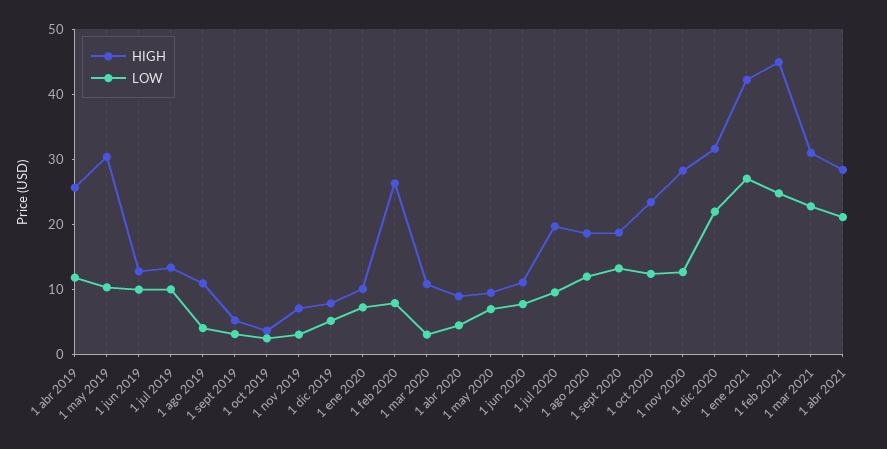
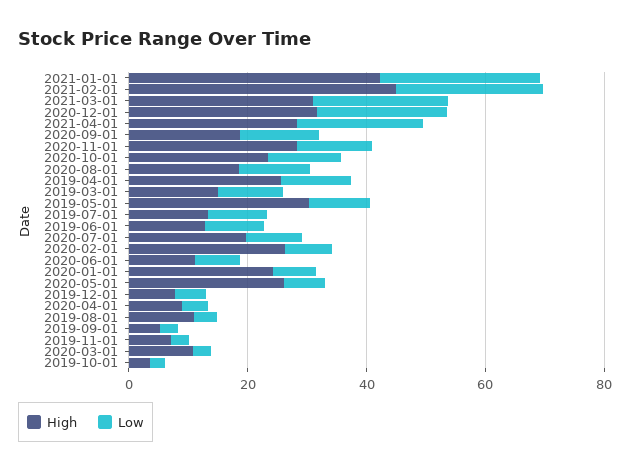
  {
    "HIGH": {
      "1 abr 2019": 26,
      "1 may 2019": 30,
      "1 jun 2019": 12,
      "1 jul 2019": 14,
      "1 ago 2019": 10,
      "1 sept 2019": 6,
      "1 oct 2019": 4,
      "1 nov 2019": 8,
      "1 dic 2019": 8,
-     "1 ene 2020": 10,
+     "1 ene 2020": 25,
      "1 feb 2020": 26,
      "1 mar 2020": 10,
      "1 abr 2020": 8,
-     "1 may 2020": 10,
+     "1 may 2020": 25,
      "1 jun 2020": 12,
      "1 jul 2020": 20,
      "1 ago 2020": 18,
      "1 sept 2020": 18,
      "1 oct 2020": 24,
      "1 nov 2020": 28,
      "1 dic 2020": 32,
      "1 ene 2021": 42,
      "1 feb 2021": 44,
      "1 mar 2021": 30,
-     "1 abr 2021": 28
+     "1 abr 2021": 28,
+     "2019-03-01": 15
    },
    "LOW": {
      "1 abr 2019": 12,
      "1 may 2019": 10,
      "1 jun 2019": 10,
      "1 jul 2019": 10,
      "1 ago 2019": 4,
      "1 sept 2019": 4,
      "1 oct 2019": 2,
      "1 nov 2019": 4,
      "1 dic 2019": 6,
      "1 ene 2020": 8,
      "1 feb 2020": 8,
      "1 mar 2020": 4,
      "1 abr 2020": 4,
      "1 may 2020": 6,
      "1 jun 2020": 8,
      "1 jul 2020": 10,
      "1 ago 2020": 12,
      "1 sept 2020": 14,
      "1 oct 2020": 12,
      "1 nov 2020": 12,
      "1 dic 2020": 22,
      "1 ene 2021": 28,
      "1 feb 2021": 24,
      "1 mar 2021": 22,
-     "1 abr 2021": 22
+     "1 abr 2021": 22,
+     "2019-03-01": 10
    }
  }

